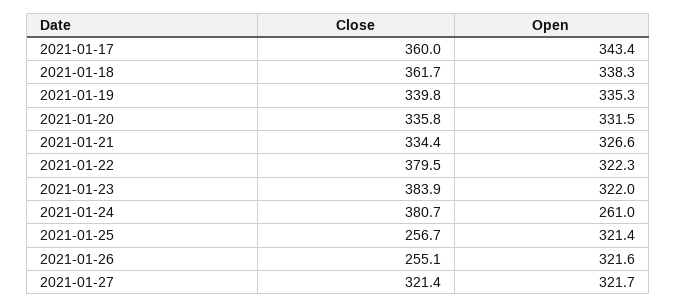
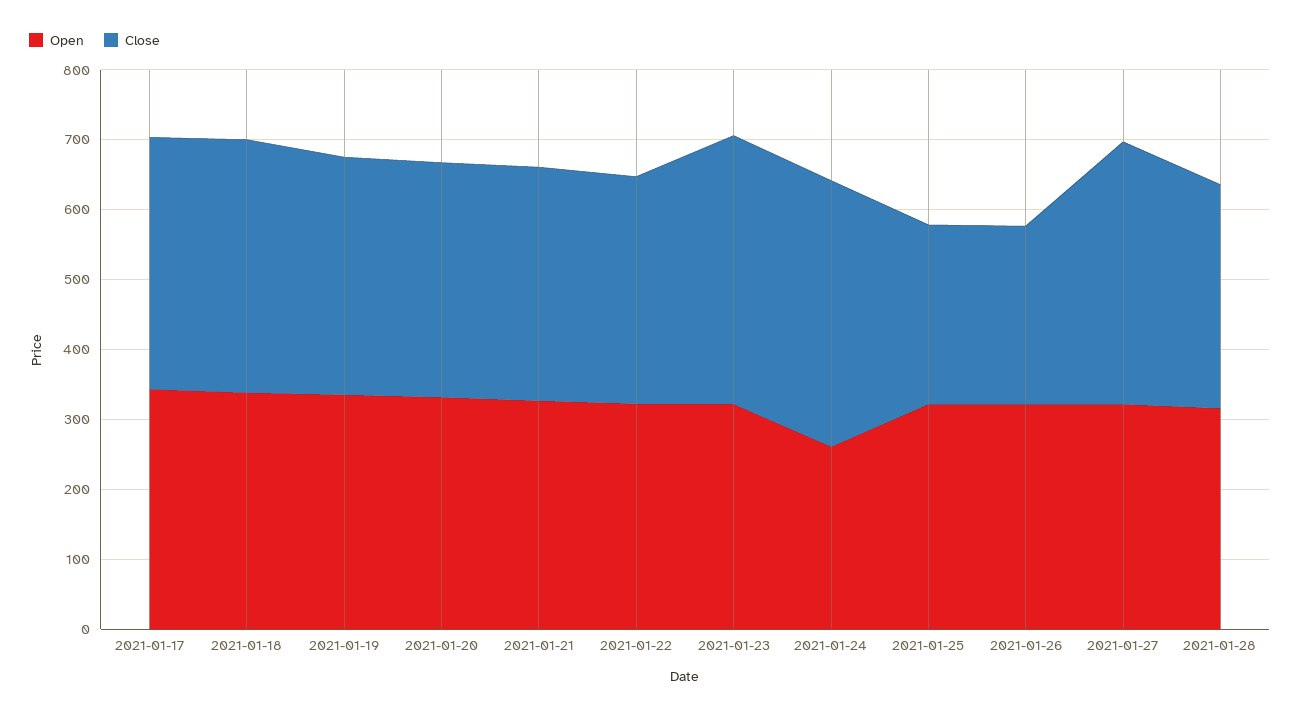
  {
    "Close": {
      "2021-01-17": 360,
      "2021-01-18": 361.7,
      "2021-01-19": 339.8,
      "2021-01-20": 335.8,
      "2021-01-21": 334.4,
-     "2021-01-22": 379.5,
+     "2021-01-22": 320,
      "2021-01-23": 383.9,
      "2021-01-24": 380.7,
      "2021-01-25": 256.7,
      "2021-01-26": 255.1,
-     "2021-01-27": 321.4
+     "2021-01-27": 380,
+     "2021-01-28": 320
    },
    "Open": {
      "2021-01-17": 343.4,
      "2021-01-18": 338.3,
      "2021-01-19": 335.3,
      "2021-01-20": 331.5,
      "2021-01-21": 326.6,
      "2021-01-22": 322.3,
      "2021-01-23": 322,
      "2021-01-24": 261,
      "2021-01-25": 321.4,
      "2021-01-26": 321.6,
-     "2021-01-27": 321.7
+     "2021-01-27": 321.7,
+     "2021-01-28": 320
    }
  }

